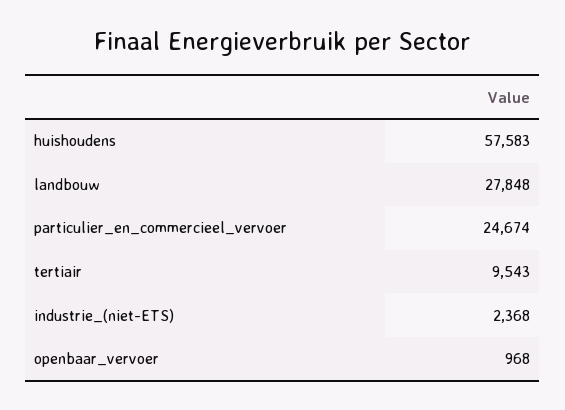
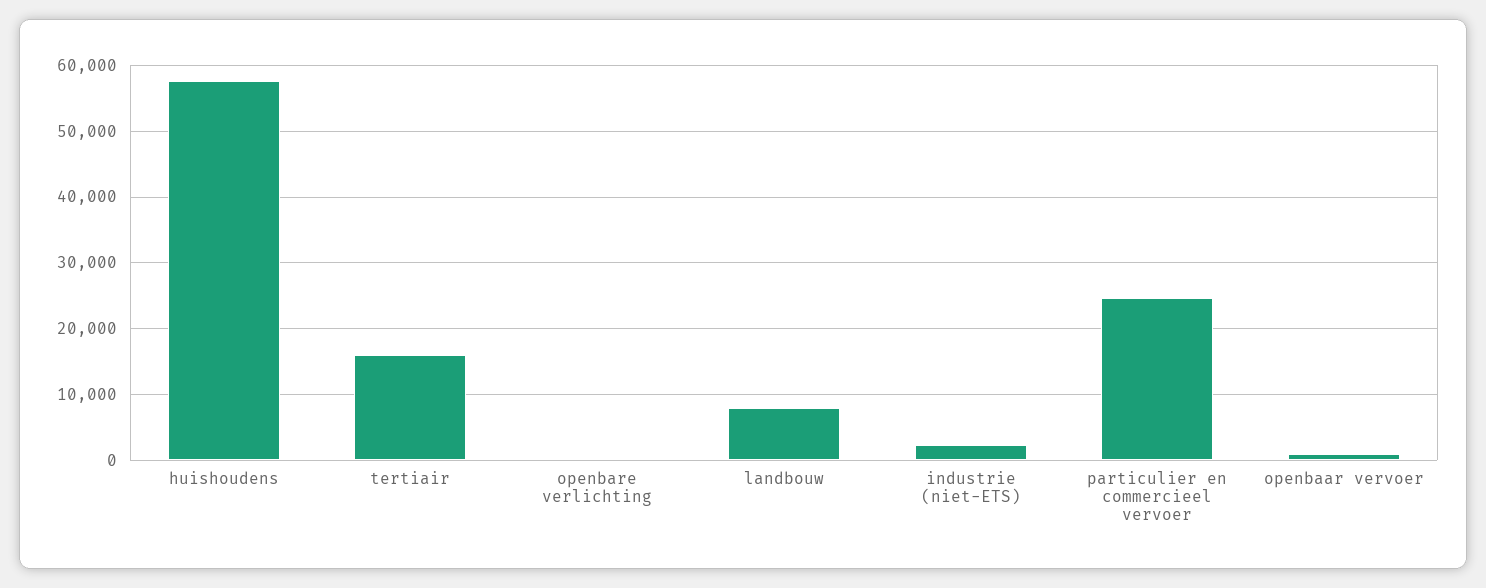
  {
    "huishoudens": 57583,
-   "landbouw": 27848,
+   "landbouw": 8000,
    "particulier_en_commercieel_vervoer": 24674,
-   "tertiair": 9543,
+   "tertiair": 16000,
    "industrie_(niet-ETS)": 2368,
-   "openbaar_vervoer": 968
+   "openbaar_vervoer": 968,
+   "openbare verlichting": 0
  }

